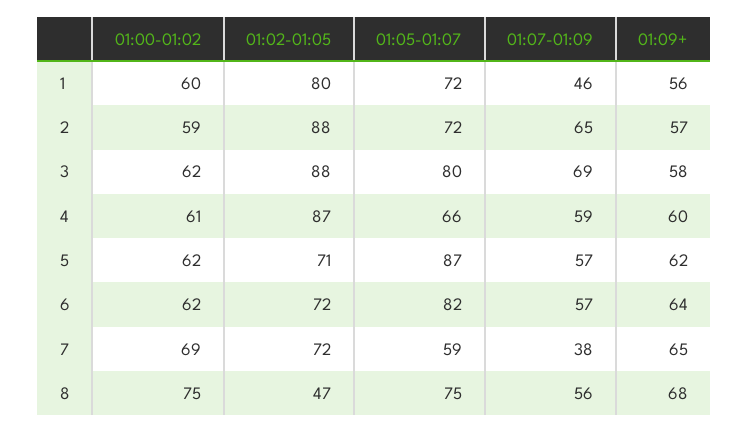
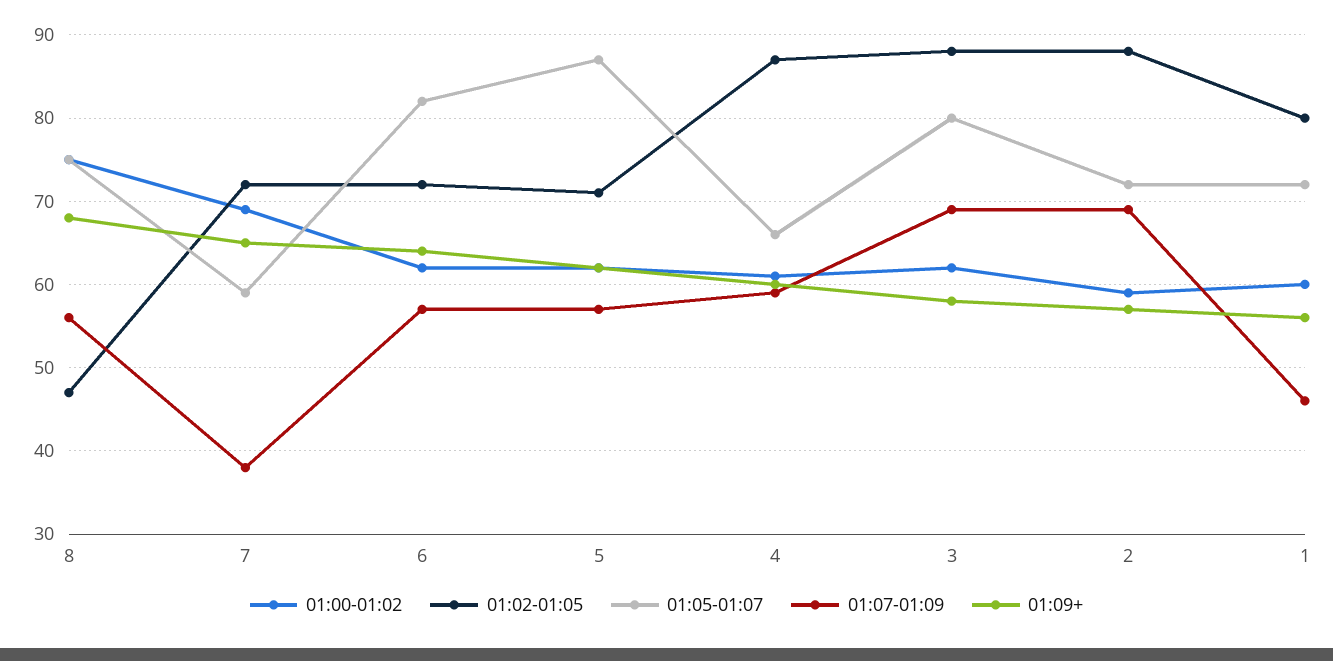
  {
    "01:00-01:02": {
      "1": 60,
      "2": 59,
      "3": 62,
      "4": 61,
      "5": 62,
      "6": 62,
      "7": 69,
      "8": 75
    },
    "01:02-01:05": {
      "1": 80,
      "2": 88,
      "3": 88,
      "4": 87,
      "5": 71,
      "6": 72,
      "7": 72,
      "8": 47
    },
    "01:05-01:07": {
      "1": 72,
      "2": 72,
      "3": 80,
      "4": 66,
      "5": 87,
      "6": 82,
      "7": 59,
      "8": 75
    },
    "01:07-01:09": {
      "1": 46,
-     "2": 65,
+     "2": 69,
      "3": 69,
      "4": 59,
      "5": 57,
      "6": 57,
      "7": 38,
      "8": 56
    },
    "01:09+": {
      "1": 56,
      "2": 57,
      "3": 58,
      "4": 60,
      "5": 62,
      "6": 64,
      "7": 65,
      "8": 68
    }
  }

